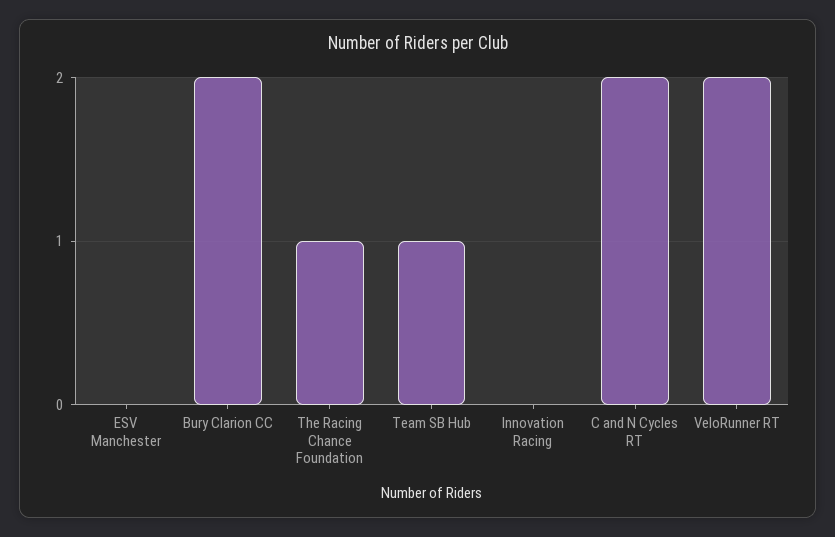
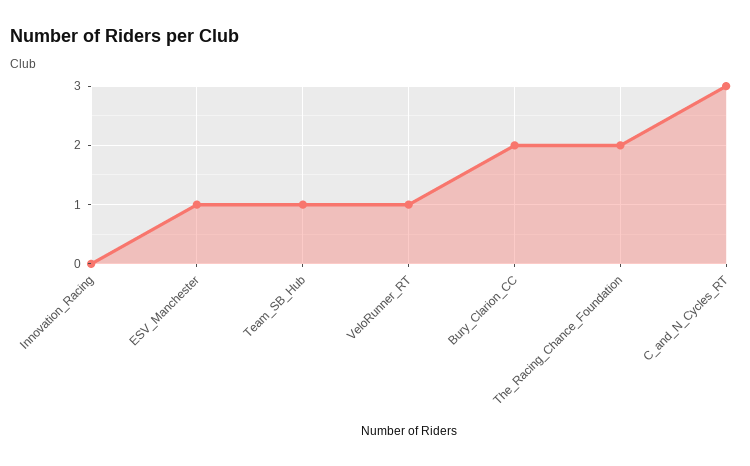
  {
-   "ESV Manchester": 0,
+   "ESV Manchester": 1,
    "Bury Clarion CC": 2,
-   "The Racing Chance Foundation": 1,
+   "The Racing Chance Foundation": 2,
    "Team SB Hub": 1,
    "Innovation Racing": 0,
-   "C and N Cycles RT": 2,
+   "C and N Cycles RT": 3,
-   "VeloRunner RT": 2
+   "VeloRunner RT": 1
  }

